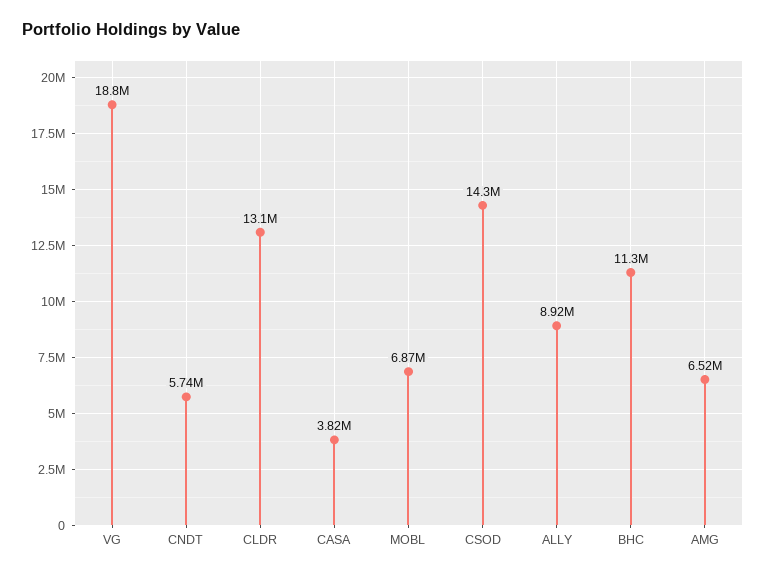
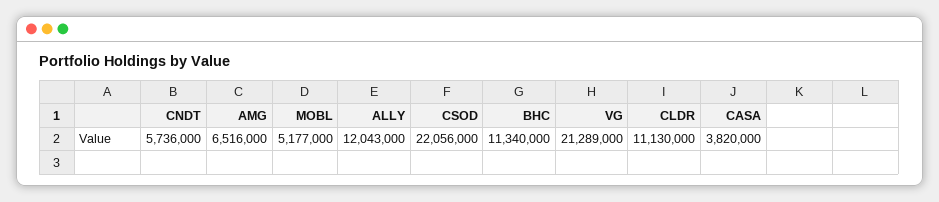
  {
-   "VG": 18800000,
+   "VG": 21289000,
    "CNDT": 5736000,
-   "CLDR": 13100000,
+   "CLDR": 11130000,
    "CASA": 3820000,
-   "MOBL": 6870000,
+   "MOBL": 5177000,
-   "CSOD": 14300000,
+   "CSOD": 22056000,
-   "ALLY": 8920000,
+   "ALLY": 12043000,
    "BHC": 11340000,
    "AMG": 6516000
  }

